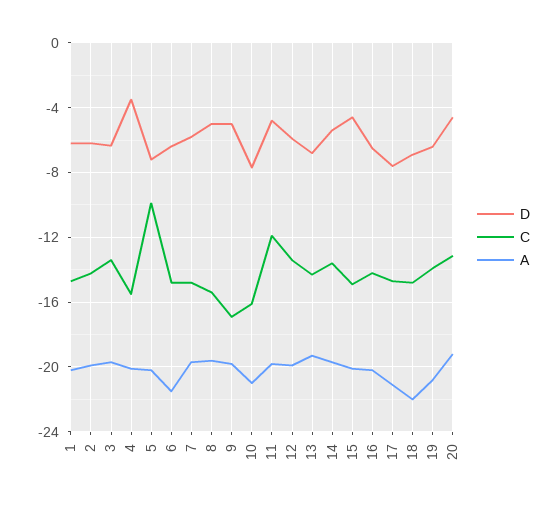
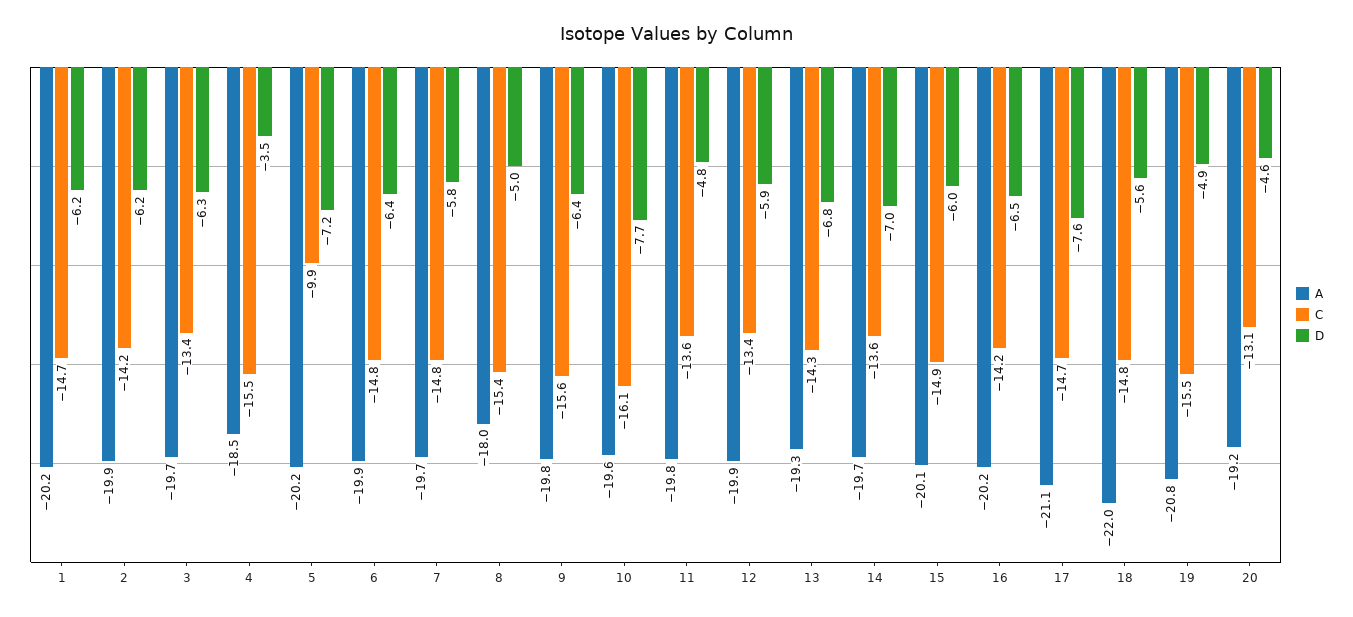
  {
    "D": {
      "1": -6.2,
      "2": -6.2,
      "3": -6.3,
      "4": -3.5,
      "5": -7.2,
      "6": -6.4,
      "7": -5.8,
      "8": -5,
-     "9": -5,
+     "9": -6.4,
      "10": -7.7,
      "11": -4.8,
      "12": -5.9,
      "13": -6.8,
-     "14": -5.5,
+     "14": -7,
-     "15": -4.5,
+     "15": -6,
      "16": -6.5,
      "17": -7.6,
-     "18": -7,
+     "18": -5.6,
-     "19": -6.5,
+     "19": -4.9,
      "20": -4.6
    },
    "C": {
      "1": -14.7,
      "2": -14.2,
      "3": -13.4,
      "4": -15.5,
      "5": -9.9,
      "6": -14.8,
      "7": -14.8,
      "8": -15.4,
-     "9": -17,
+     "9": -15.6,
      "10": -16.1,
-     "11": -12,
+     "11": -13.6,
      "12": -13.4,
      "13": -14.3,
      "14": -13.6,
      "15": -14.9,
      "16": -14.2,
      "17": -14.7,
      "18": -14.8,
-     "19": -14,
+     "19": -15.5,
      "20": -13.1
    },
    "A": {
      "1": -20.2,
      "2": -19.9,
      "3": -19.7,
-     "4": -20,
+     "4": -18.5,
      "5": -20.2,
-     "6": -21.5,
+     "6": -19.9,
      "7": -19.7,
-     "8": -19.5,
+     "8": -18,
      "9": -19.8,
-     "10": -21,
+     "10": -19.6,
      "11": -19.8,
      "12": -19.9,
      "13": -19.3,
      "14": -19.7,
      "15": -20.1,
      "16": -20.2,
      "17": -21.1,
      "18": -22,
      "19": -20.8,
      "20": -19.2
    }
  }

